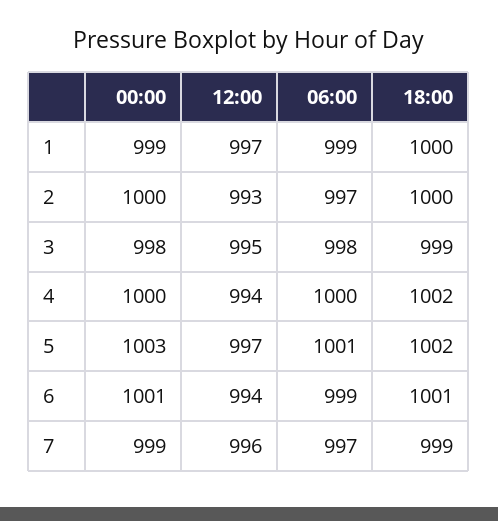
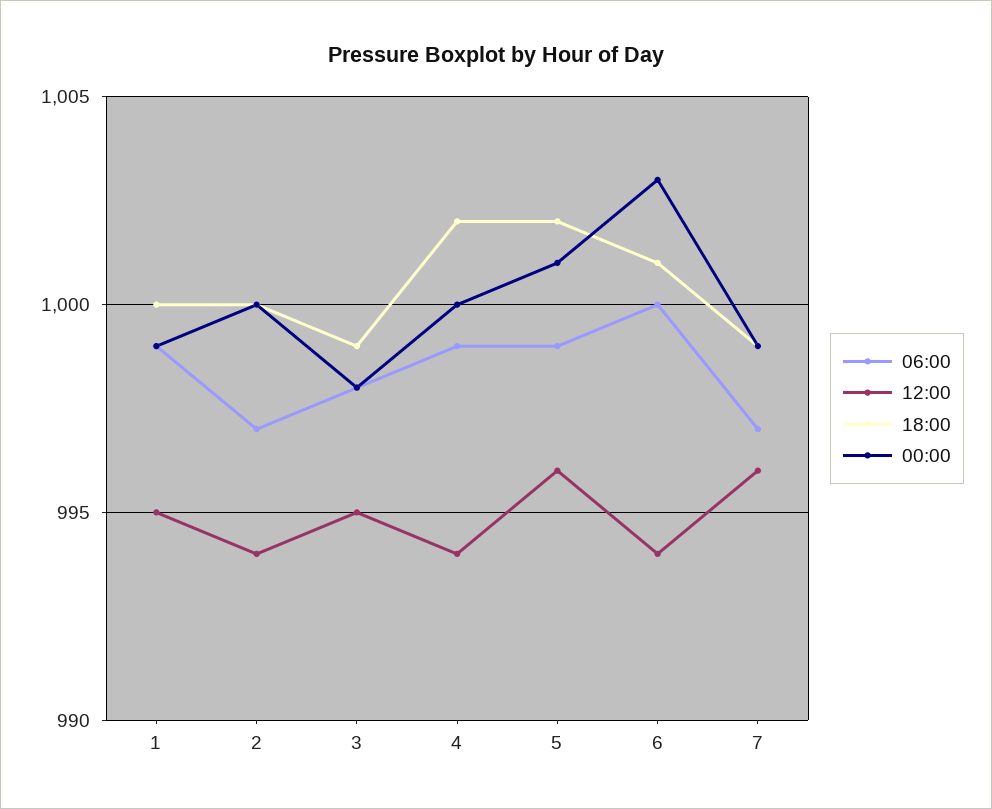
  {
    "00:00": {
      "1": 999,
      "2": 1000,
      "3": 998,
      "4": 1000,
-     "5": 1003,
+     "5": 1001,
-     "6": 1001,
+     "6": 1003,
      "7": 999
    },
    "12:00": {
-     "1": 997,
+     "1": 995,
-     "2": 993,
+     "2": 994,
      "3": 995,
      "4": 994,
-     "5": 997,
+     "5": 996,
      "6": 994,
      "7": 996
    },
    "06:00": {
      "1": 999,
      "2": 997,
      "3": 998,
-     "4": 1000,
+     "4": 999,
-     "5": 1001,
+     "5": 999,
-     "6": 999,
+     "6": 1000,
      "7": 997
    },
    "18:00": {
      "1": 1000,
      "2": 1000,
      "3": 999,
      "4": 1002,
      "5": 1002,
      "6": 1001,
      "7": 999
    }
  }

